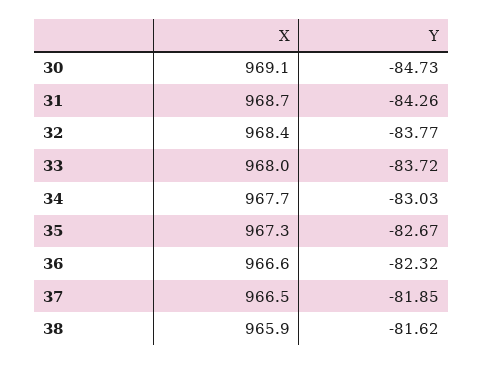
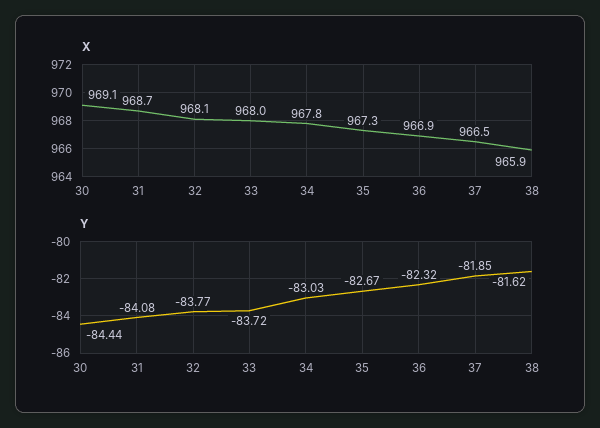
  {
    "X": {
      "30": 969.1,
      "31": 968.7,
-     "32": 968.4,
+     "32": 968.1,
      "33": 968,
-     "34": 967.7,
+     "34": 967.8,
      "35": 967.3,
-     "36": 966.6,
+     "36": 966.9,
      "37": 966.5,
      "38": 965.9
    },
    "Y": {
-     "30": -84.73,
+     "30": -84.44,
-     "31": -84.26,
+     "31": -84.08,
      "32": -83.77,
      "33": -83.72,
      "34": -83.03,
      "35": -82.67,
      "36": -82.32,
      "37": -81.85,
      "38": -81.62
    }
  }

